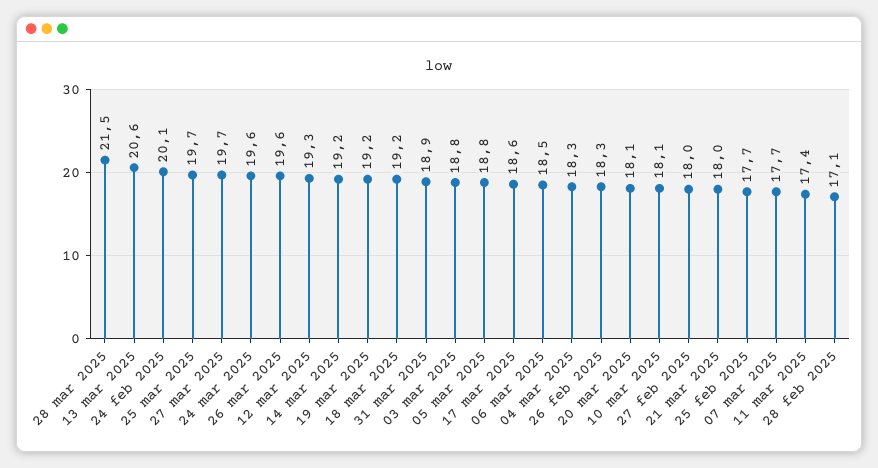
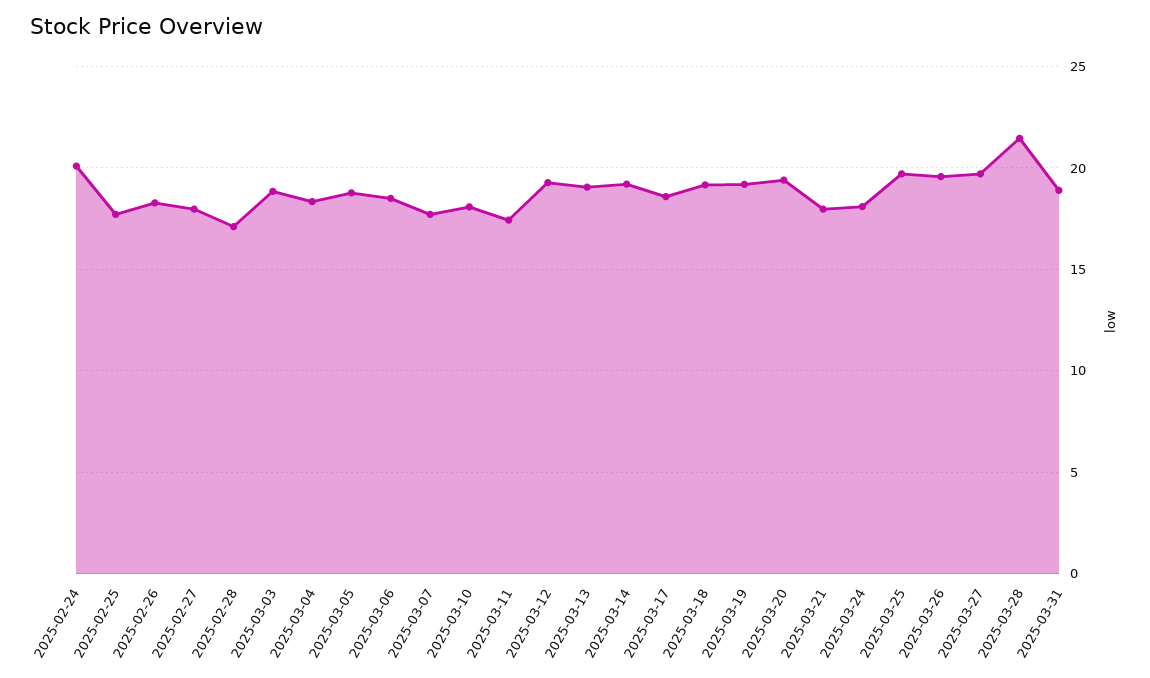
  {
    "28 mar 2025": 21.5,
-   "13 mar 2025": 20.6,
+   "13 mar 2025": 19,
    "24 feb 2025": 20.1,
    "25 mar 2025": 19.7,
    "27 mar 2025": 19.7,
-   "24 mar 2025": 19.6,
+   "24 mar 2025": 18,
    "26 mar 2025": 19.6,
    "12 mar 2025": 19.3,
    "14 mar 2025": 19.2,
    "19 mar 2025": 19.2,
    "18 mar 2025": 19.2,
    "31 mar 2025": 18.9,
    "03 mar 2025": 18.8,
    "05 mar 2025": 18.8,
    "17 mar 2025": 18.6,
    "06 mar 2025": 18.5,
    "04 mar 2025": 18.3,
    "26 feb 2025": 18.3,
-   "20 mar 2025": 18.1,
+   "20 mar 2025": 19.5,
    "10 mar 2025": 18.1,
    "27 feb 2025": 18,
    "21 mar 2025": 18,
    "25 feb 2025": 17.7,
    "07 mar 2025": 17.7,
    "11 mar 2025": 17.4,
    "28 feb 2025": 17.1
  }

